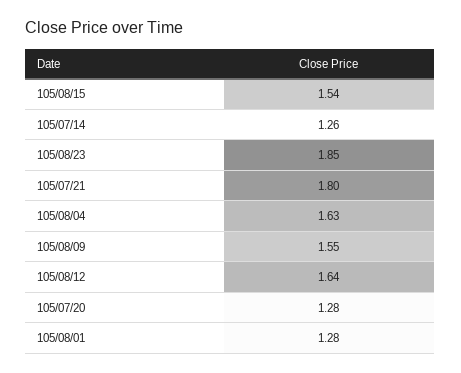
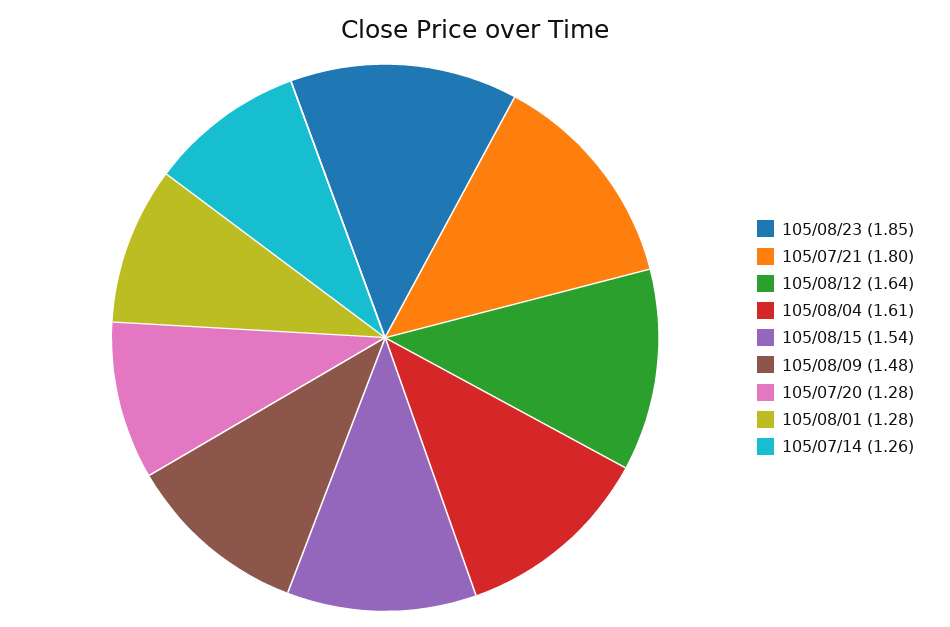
  {
    "105/08/15": 1.54,
    "105/07/14": 1.26,
    "105/08/23": 1.85,
    "105/07/21": 1.8,
-   "105/08/04": 1.63,
+   "105/08/04": 1.61,
-   "105/08/09": 1.55,
+   "105/08/09": 1.48,
    "105/08/12": 1.64,
    "105/07/20": 1.28,
    "105/08/01": 1.28
  }

